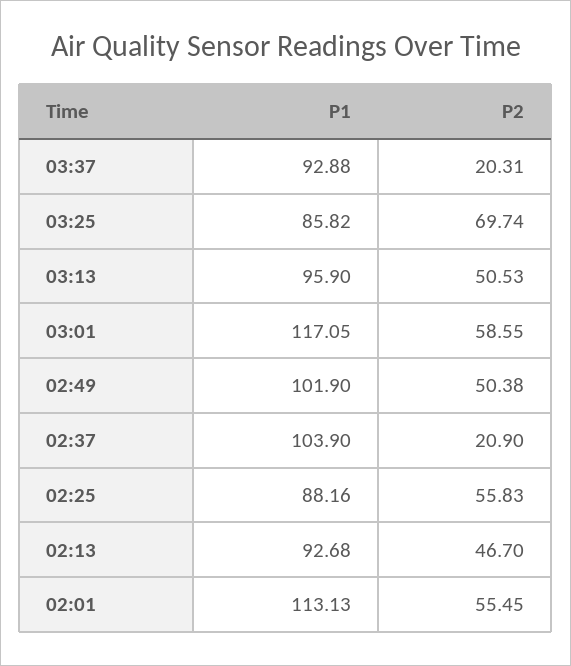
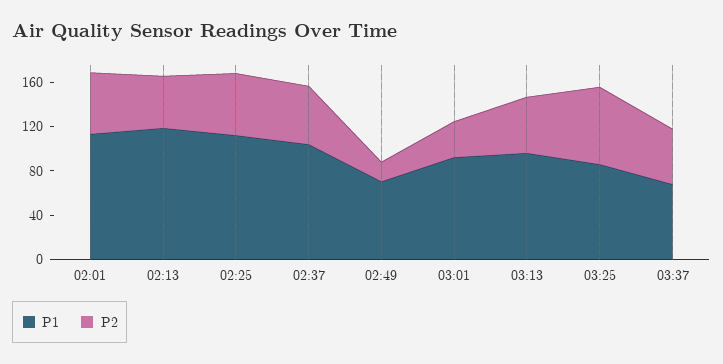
  {
    "P1": {
-     "03:37": 92.88,
+     "03:37": 70,
      "03:25": 85.82,
      "03:13": 95.9,
-     "03:01": 117.05,
+     "03:01": 90,
-     "02:49": 101.9,
+     "02:49": 70,
      "02:37": 103.9,
-     "02:25": 88.16,
+     "02:25": 110,
-     "02:13": 92.68,
+     "02:13": 120,
      "02:01": 113.13
    },
    "P2": {
-     "03:37": 20.31,
+     "03:37": 50,
      "03:25": 69.74,
      "03:13": 50.53,
-     "03:01": 58.55,
+     "03:01": 30,
-     "02:49": 50.38,
+     "02:49": 20,
-     "02:37": 20.9,
+     "02:37": 50,
      "02:25": 55.83,
      "02:13": 46.7,
      "02:01": 55.45
    }
  }

